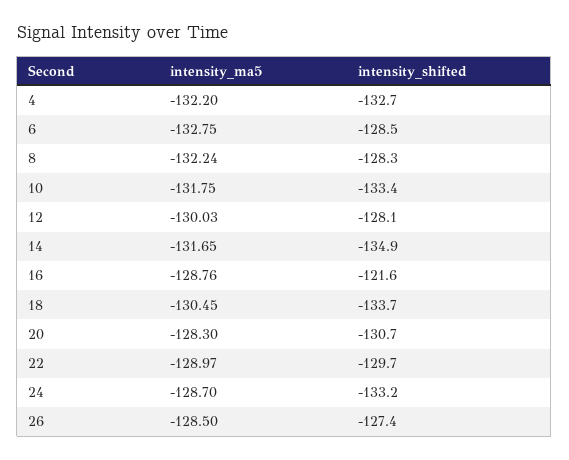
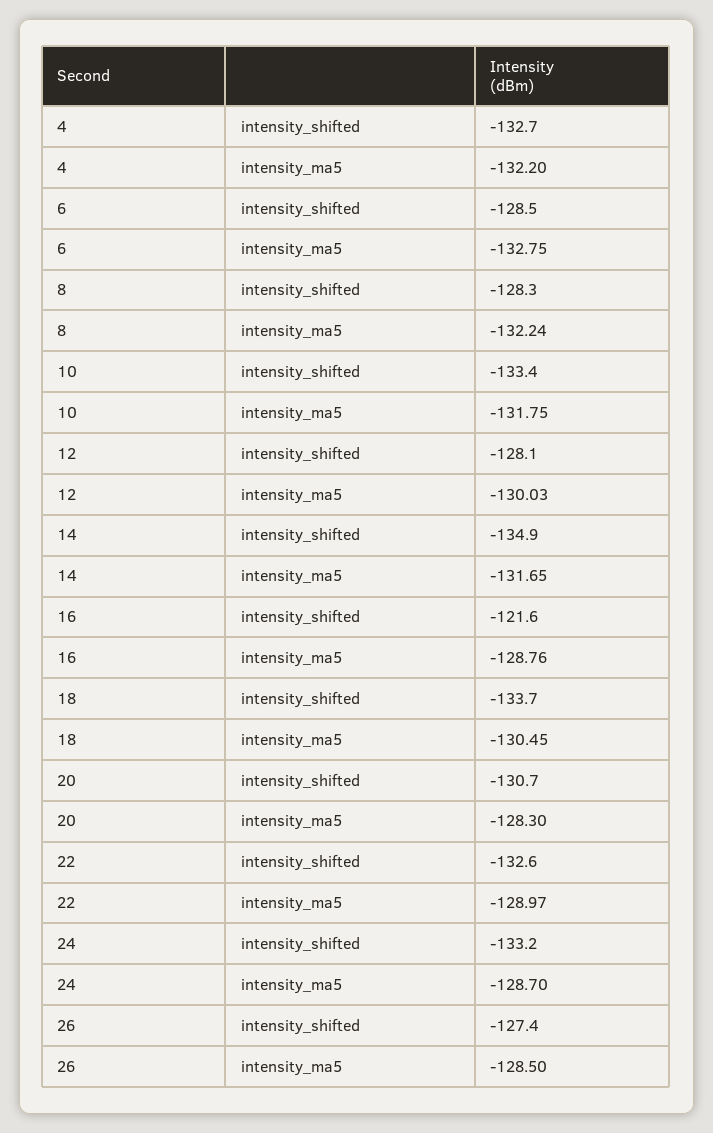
  {
    "intensity_ma5": {
      "4": -132.2,
      "6": -132.75,
      "8": -132.24,
      "10": -131.75,
      "12": -130.03,
      "14": -131.65,
      "16": -128.76,
      "18": -130.45,
      "20": -128.3,
      "22": -128.97,
      "24": -128.7,
      "26": -128.5
    },
    "intensity_shifted": {
      "4": -132.7,
      "6": -128.5,
      "8": -128.3,
      "10": -133.4,
      "12": -128.1,
      "14": -134.9,
      "16": -121.6,
      "18": -133.7,
      "20": -130.7,
-     "22": -129.7,
+     "22": -132.6,
      "24": -133.2,
      "26": -127.4
    }
  }

